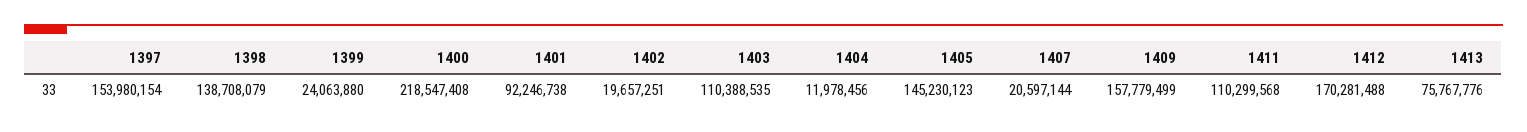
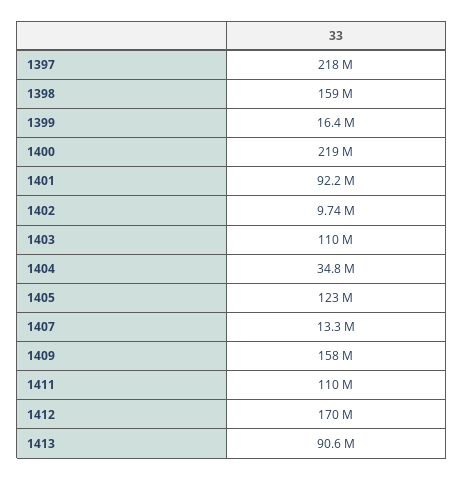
  {
-   "1397": 153980154,
+   "1397": 218000000,
-   "1398": 138708079,
+   "1398": 159000000,
-   "1399": 24063880,
+   "1399": 16400000,
    "1400": 218547408,
    "1401": 92246738,
-   "1402": 19657251,
+   "1402": 9740000,
    "1403": 110388535,
-   "1404": 11978456,
+   "1404": 34800000,
-   "1405": 145230123,
+   "1405": 123000000,
-   "1407": 20597144,
+   "1407": 13300000,
    "1409": 157779499,
    "1411": 110299568,
    "1412": 170281488,
-   "1413": 75767776
+   "1413": 90600000
  }

